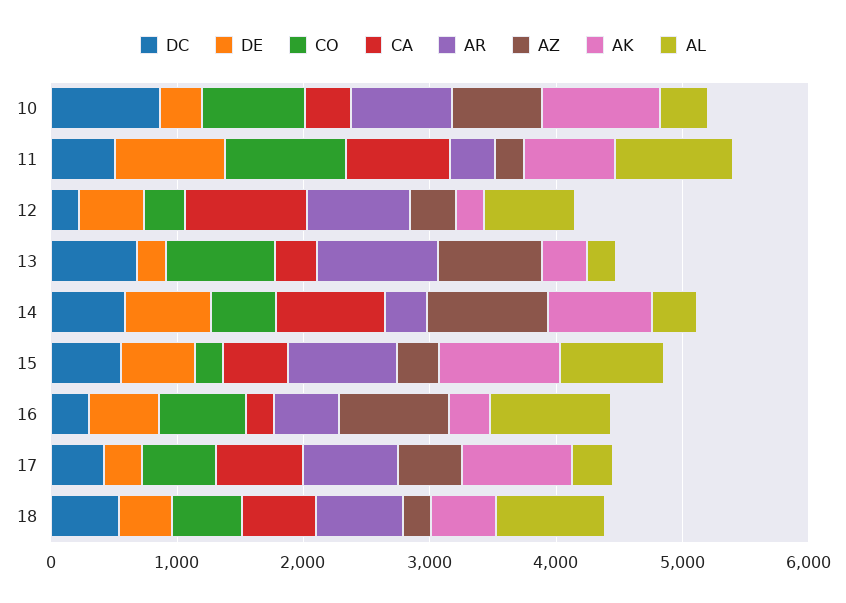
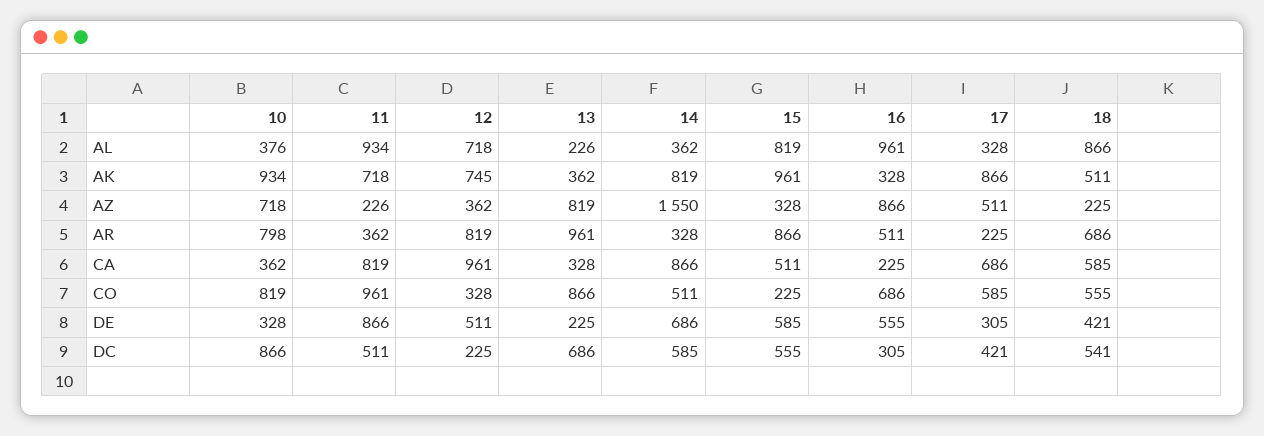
  {
    "DC": {
      "10": 866,
      "11": 511,
      "12": 225,
      "13": 686,
      "14": 585,
      "15": 555,
      "16": 305,
      "17": 421,
      "18": 541
    },
    "DE": {
      "10": 328,
      "11": 866,
      "12": 511,
      "13": 225,
      "14": 686,
      "15": 585,
      "16": 555,
      "17": 305,
      "18": 421
    },
    "CO": {
      "10": 819,
      "11": 961,
      "12": 328,
      "13": 866,
      "14": 511,
      "15": 225,
      "16": 686,
      "17": 585,
      "18": 555
    },
    "CA": {
      "10": 362,
      "11": 819,
      "12": 961,
      "13": 328,
      "14": 866,
      "15": 511,
      "16": 225,
      "17": 686,
      "18": 585
    },
    "AR": {
      "10": 798,
      "11": 362,
      "12": 819,
      "13": 961,
      "14": 328,
      "15": 866,
      "16": 511,
-     "17": 800,
+     "17": 225,
      "18": 686
    },
    "AZ": {
      "10": 718,
      "11": 226,
      "12": 362,
      "13": 819,
-     "14": 1000,
+     "14": 1550,
      "15": 328,
      "16": 866,
      "17": 511,
      "18": 225
    },
    "AK": {
      "10": 934,
      "11": 718,
-     "12": 200,
+     "12": 745,
      "13": 362,
      "14": 819,
      "15": 961,
      "16": 328,
      "17": 866,
      "18": 511
    },
    "AL": {
      "10": 376,
      "11": 934,
      "12": 718,
      "13": 226,
      "14": 362,
      "15": 819,
      "16": 961,
      "17": 328,
      "18": 866
    }
  }

